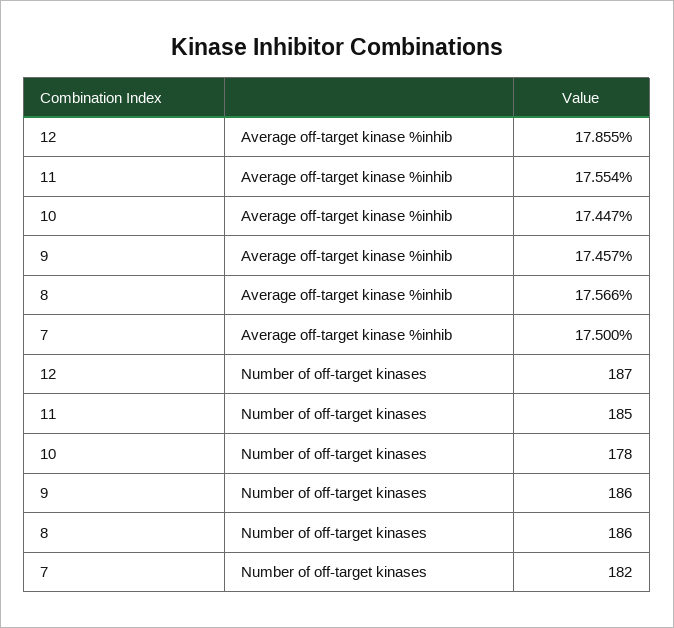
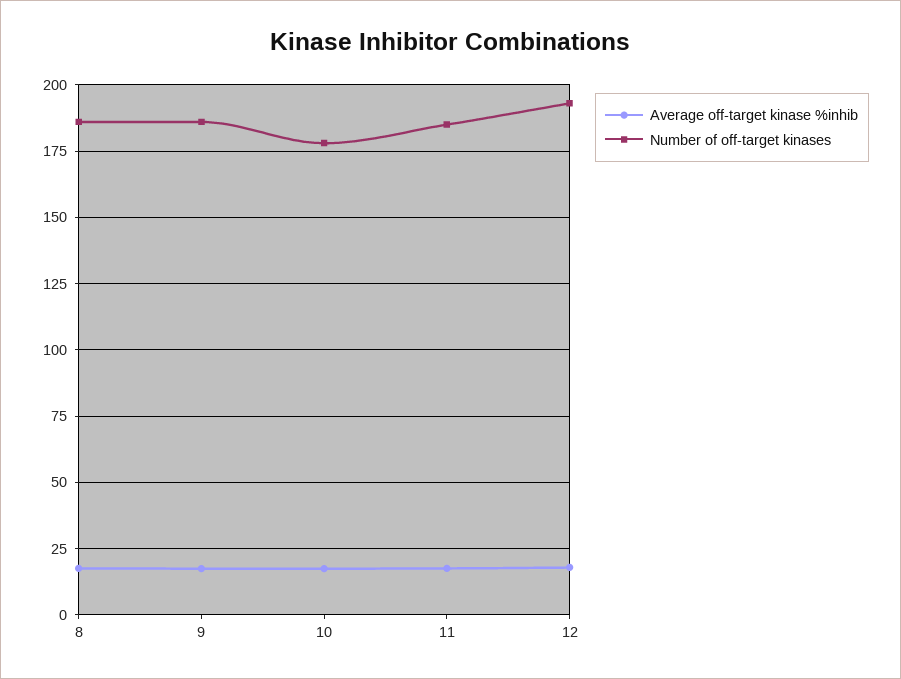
  {
    "Average off-target kinase %inhib": {
      "12": 17.855,
      "11": 17.554,
      "10": 17.447,
      "9": 17.457,
-     "8": 17.566,
+     "8": 17.566
-     "7": 17.5
    },
    "Number of off-target kinases": {
-     "12": 187,
+     "12": 192.5,
      "11": 185,
      "10": 178,
      "9": 186,
-     "8": 186,
+     "8": 186
-     "7": 182
    }
  }

